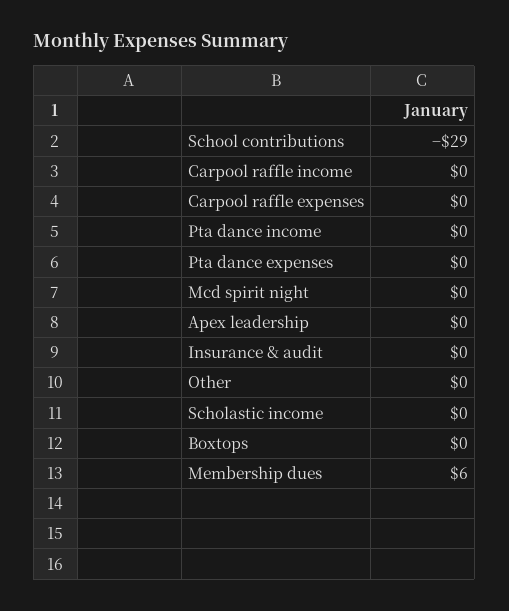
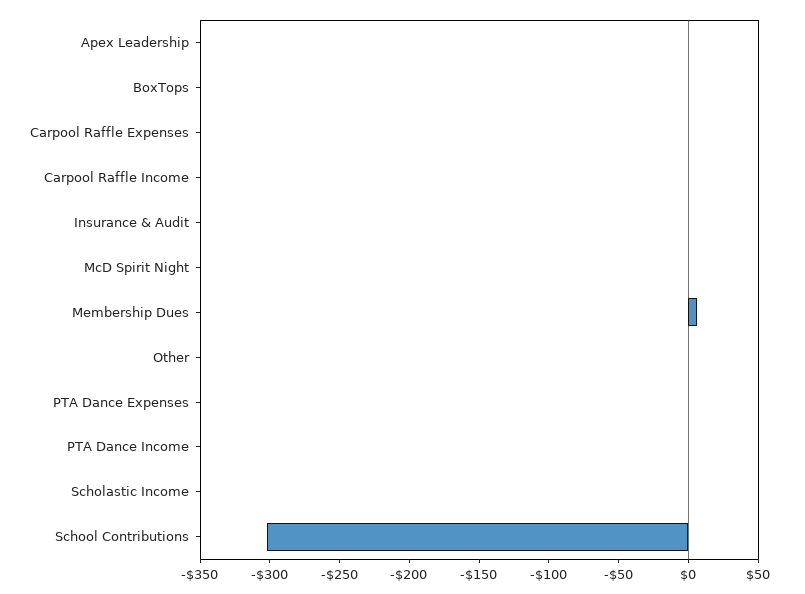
  {
-   "School contributions": -29,
+   "School contributions": -300,
    "Carpool raffle income": 0,
    "Carpool raffle expenses": 0,
    "Pta dance income": 0,
    "Pta dance expenses": 0,
    "Mcd spirit night": 0,
    "Apex leadership": 0,
    "Insurance & audit": 0,
    "Other": 0,
    "Scholastic income": 0,
    "Boxtops": 0,
    "Membership dues": 6
  }

